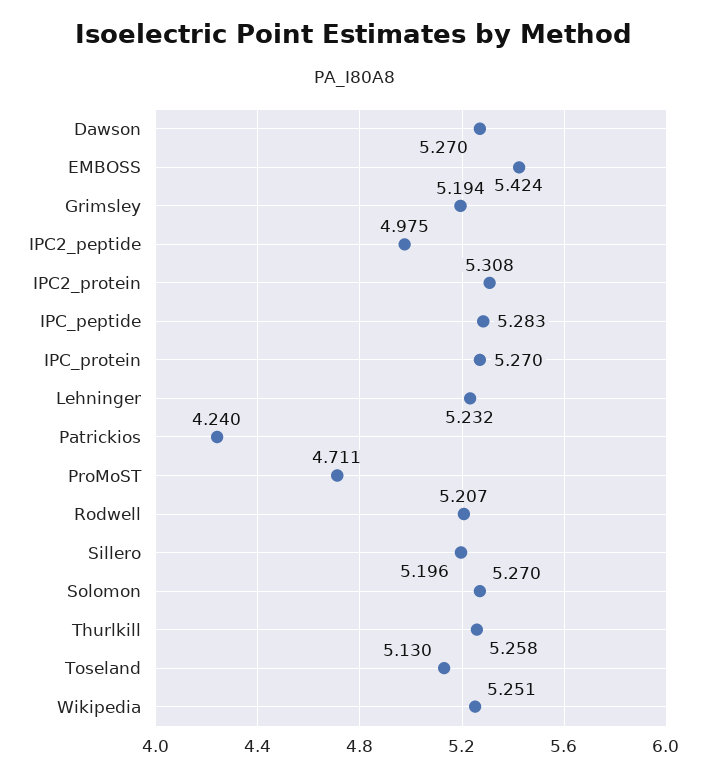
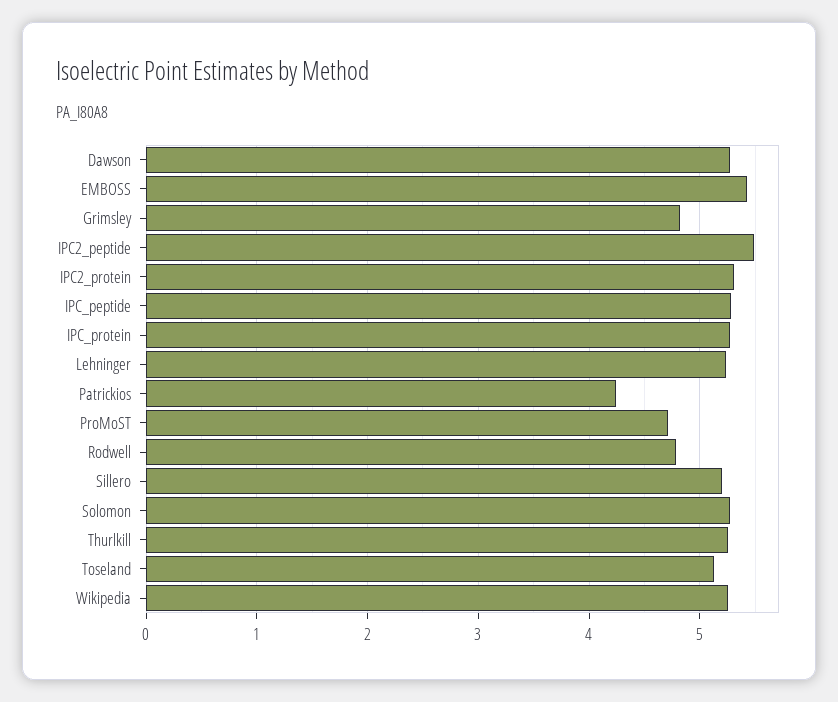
  {
    "Dawson": 5.27,
    "EMBOSS": 5.424,
-   "Grimsley": 5.194,
+   "Grimsley": 4.8,
-   "IPC2_peptide": 4.975,
+   "IPC2_peptide": 5.5,
    "IPC2_protein": 5.308,
    "IPC_peptide": 5.283,
    "IPC_protein": 5.27,
    "Lehninger": 5.232,
    "Patrickios": 4.24,
    "ProMoST": 4.711,
-   "Rodwell": 5.207,
+   "Rodwell": 4.8,
    "Sillero": 5.196,
    "Solomon": 5.27,
    "Thurlkill": 5.258,
    "Toseland": 5.13,
    "Wikipedia": 5.251
  }

